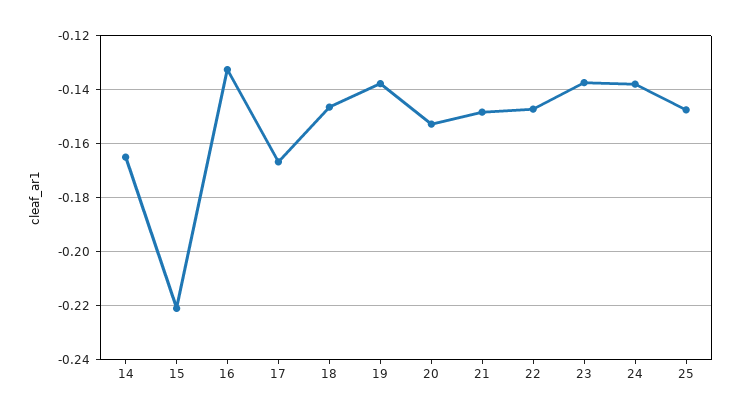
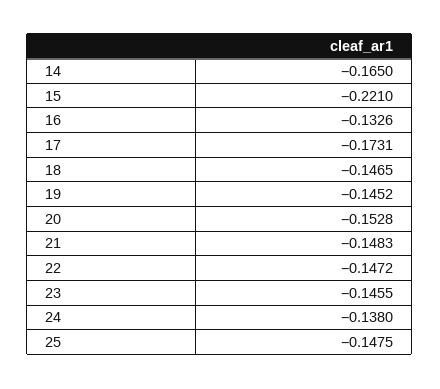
  {
    "14": -0.165,
    "15": -0.221,
    "16": -0.1326,
-   "17": -0.1675,
+   "17": -0.1731,
    "18": -0.1465,
-   "19": -0.1375,
+   "19": -0.1452,
    "20": -0.1528,
    "21": -0.1483,
    "22": -0.1472,
-   "23": -0.1375,
+   "23": -0.1455,
    "24": -0.138,
    "25": -0.1475
  }

